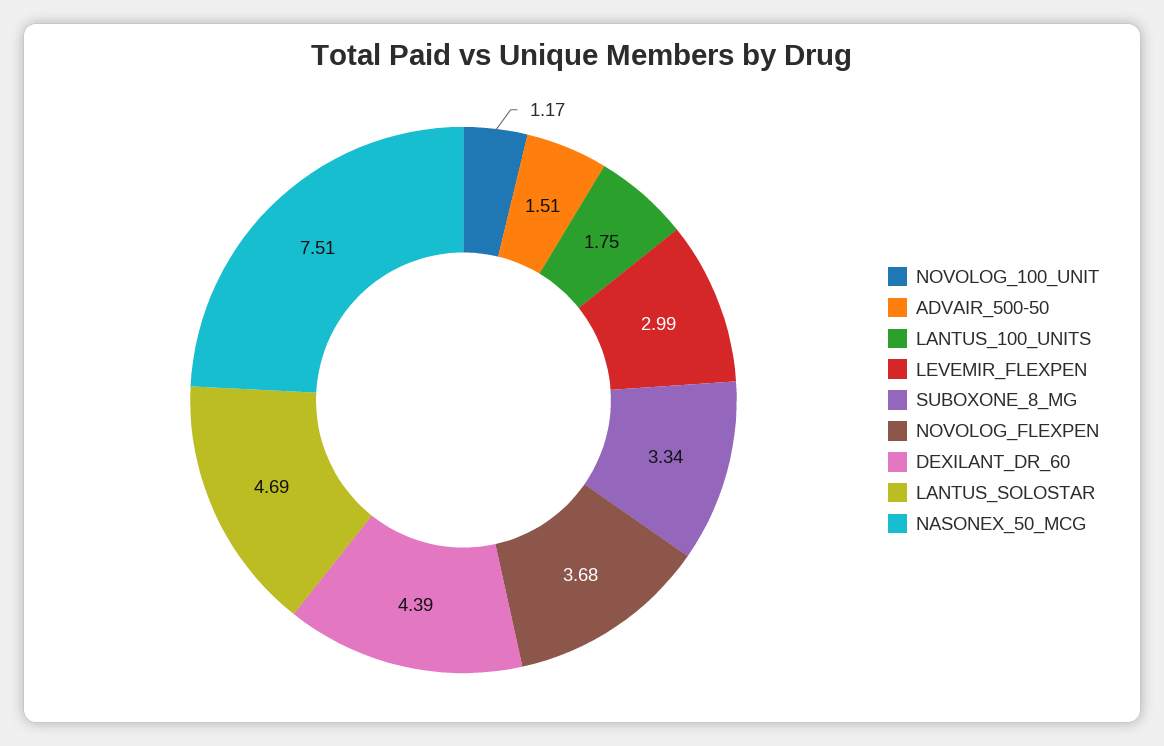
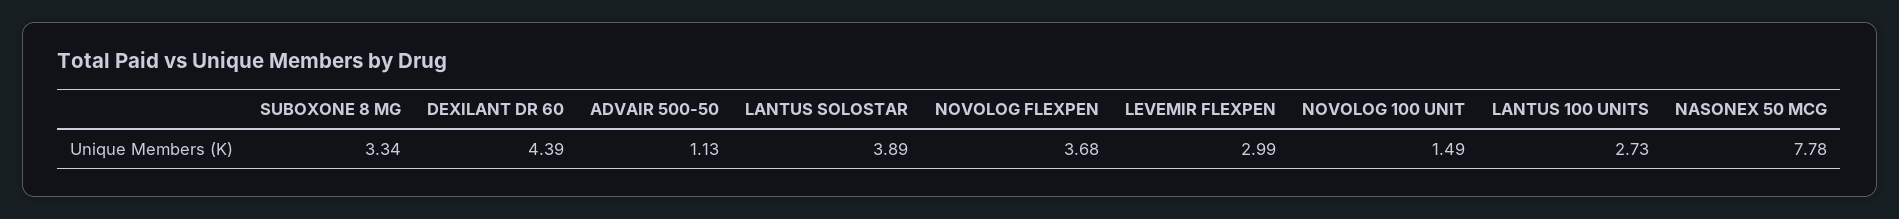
  {
-   "NOVOLOG_100_UNIT": 1.17,
+   "NOVOLOG_100_UNIT": 1.49,
-   "ADVAIR_500-50": 1.51,
+   "ADVAIR_500-50": 1.13,
-   "LANTUS_100_UNITS": 1.75,
+   "LANTUS_100_UNITS": 2.73,
    "LEVEMIR_FLEXPEN": 2.99,
    "SUBOXONE_8_MG": 3.34,
    "NOVOLOG_FLEXPEN": 3.68,
    "DEXILANT_DR_60": 4.39,
-   "LANTUS_SOLOSTAR": 4.69,
+   "LANTUS_SOLOSTAR": 3.89,
-   "NASONEX_50_MCG": 7.51
+   "NASONEX_50_MCG": 7.78
  }

